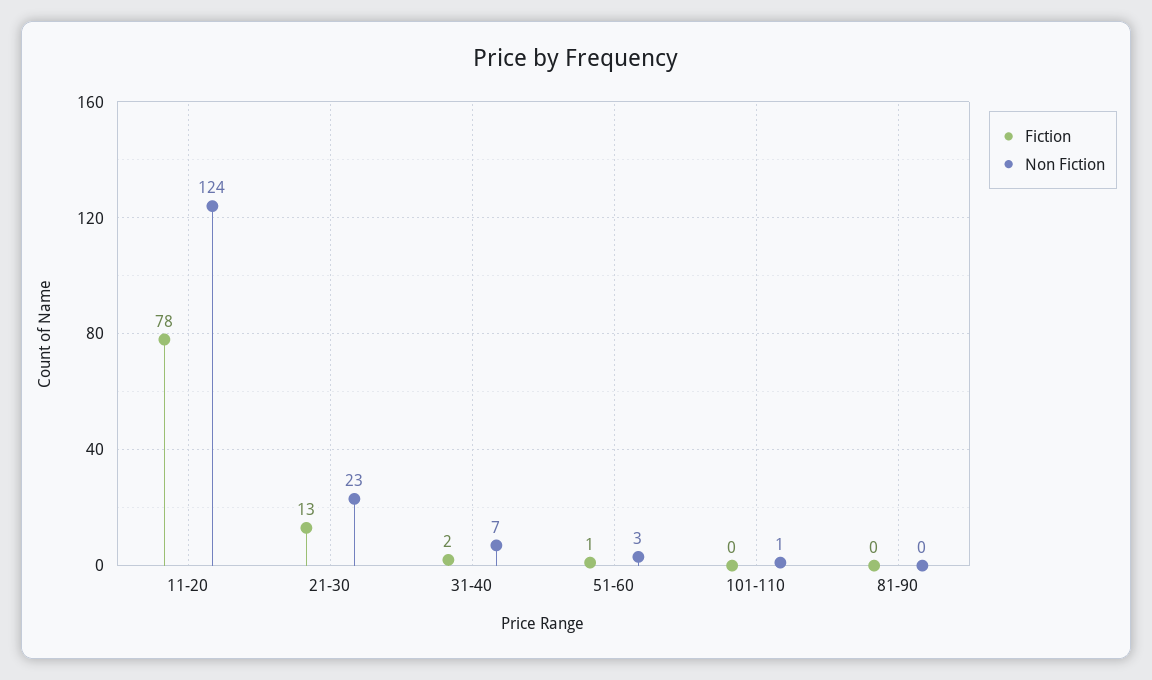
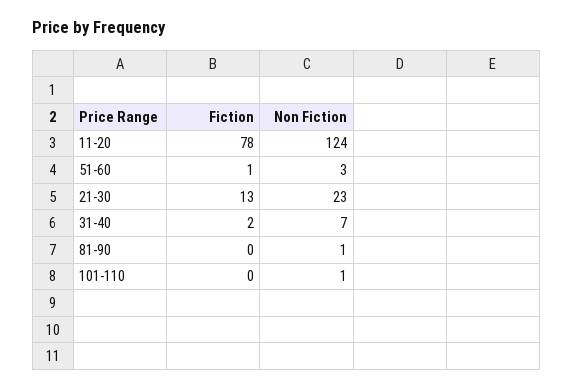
  {
    "Fiction": {
      "11-20": 78,
      "21-30": 13,
      "31-40": 2,
      "51-60": 1,
      "101-110": 0,
      "81-90": 0
    },
    "Non Fiction": {
      "11-20": 124,
      "21-30": 23,
      "31-40": 7,
      "51-60": 3,
      "101-110": 1,
-     "81-90": 0
+     "81-90": 1
    }
  }

